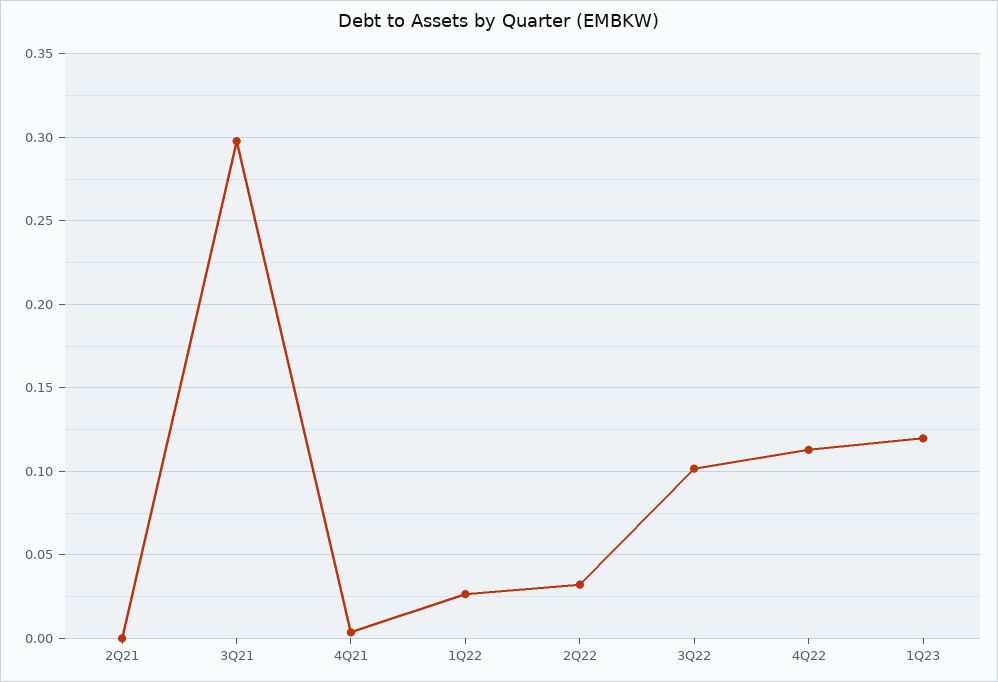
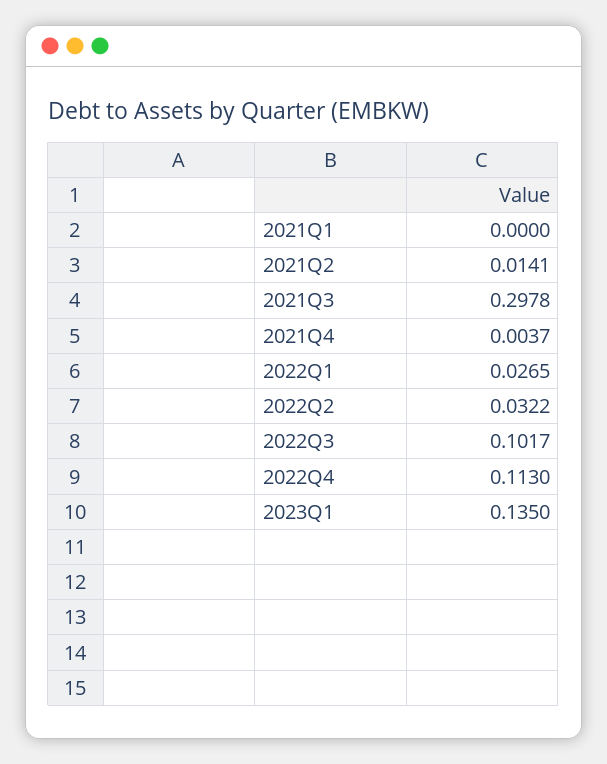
  {
-   "2Q21": 0,
+   "2Q21": 0.0141,
    "3Q21": 0.2978,
    "4Q21": 0.0037,
    "1Q22": 0.0265,
    "2Q22": 0.0322,
    "3Q22": 0.1017,
    "4Q22": 0.113,
-   "1Q23": 0.12
+   "1Q23": 0.135,
+   "2021Q1": 0
  }

